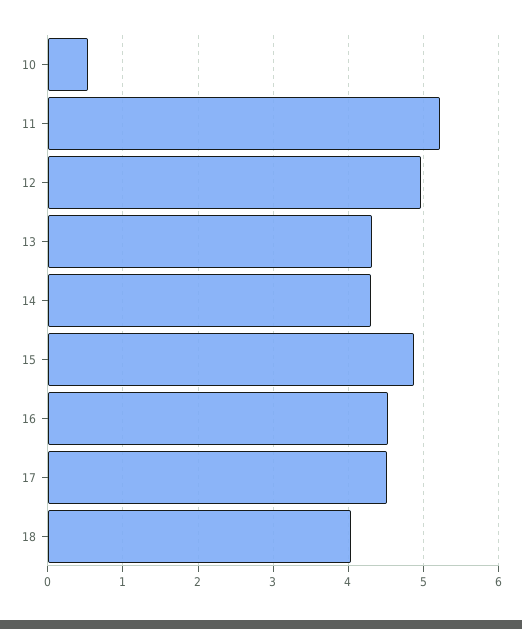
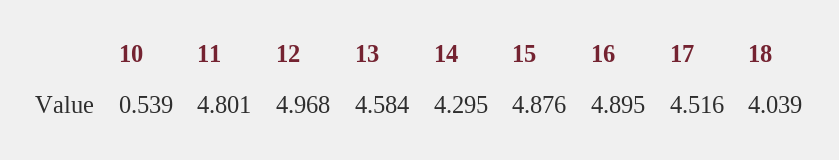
  {
    "10": 0.539,
-   "11": 5.2,
+   "11": 4.801,
    "12": 4.968,
-   "13": 4.3,
+   "13": 4.584,
    "14": 4.295,
    "15": 4.876,
-   "16": 4.5,
+   "16": 4.895,
    "17": 4.516,
    "18": 4.039
  }

